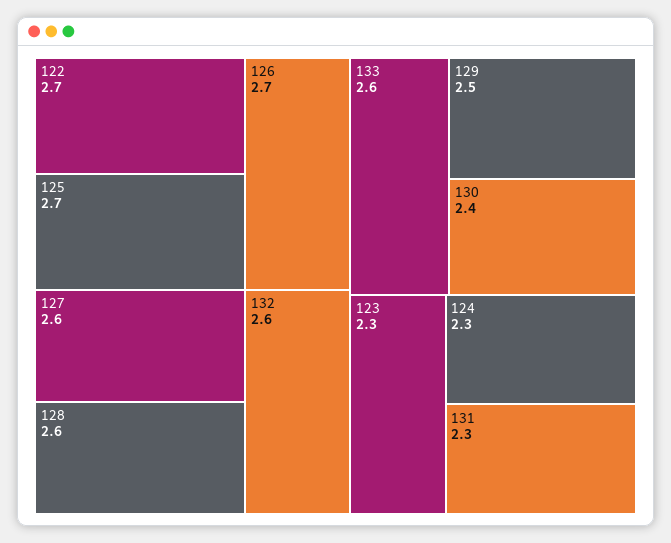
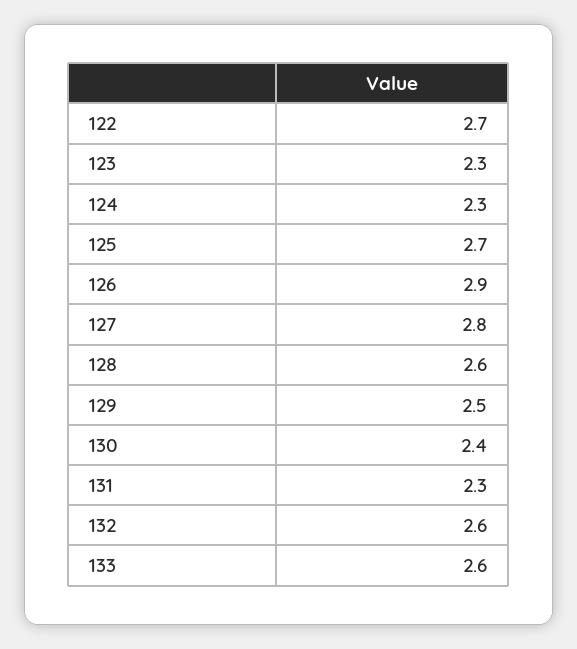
  {
    "122": 2.7,
    "125": 2.7,
-   "126": 2.7,
+   "126": 2.9,
-   "127": 2.6,
+   "127": 2.8,
    "128": 2.6,
    "132": 2.6,
    "133": 2.6,
    "129": 2.5,
    "130": 2.4,
    "123": 2.3,
    "124": 2.3,
    "131": 2.3
  }

